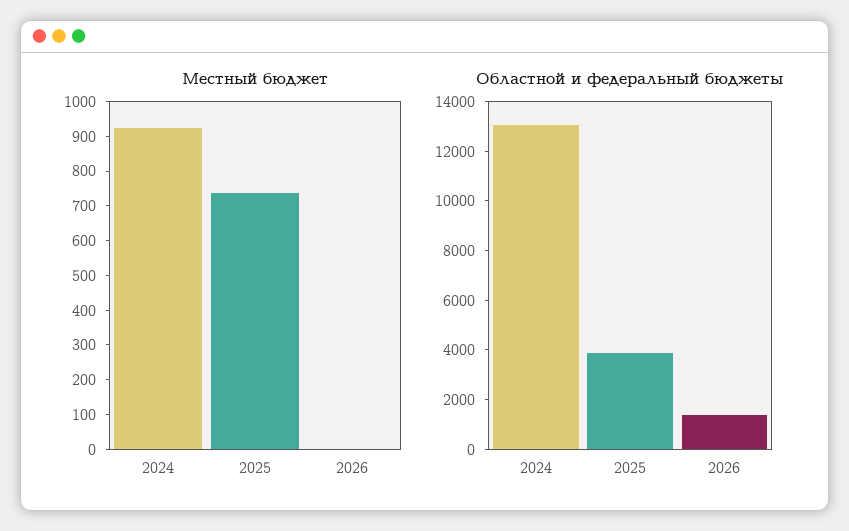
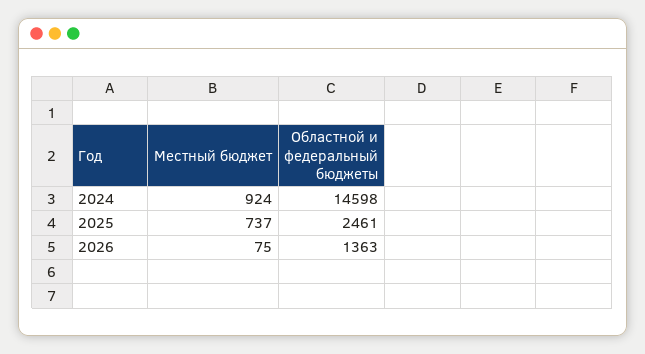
  {
    "Местный бюджет": {
      "2024": 924,
      "2025": 737,
-     "2026": 0
+     "2026": 75
    },
    "Областной и федеральный бюджеты": {
-     "2024": 13000,
+     "2024": 14598,
-     "2025": 4000,
+     "2025": 2461,
      "2026": 1363
    }
  }

